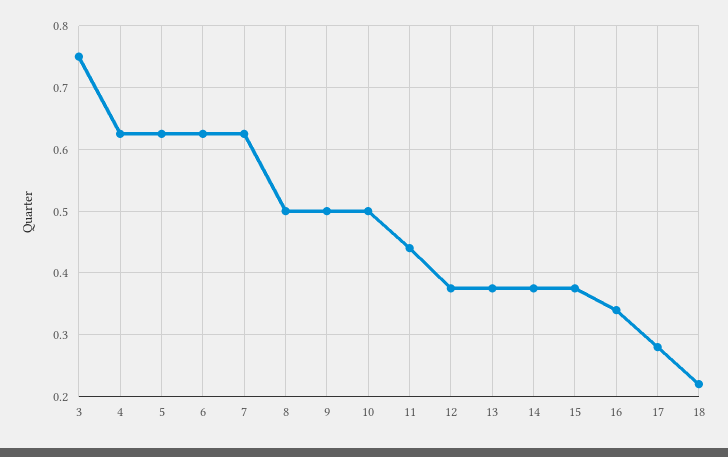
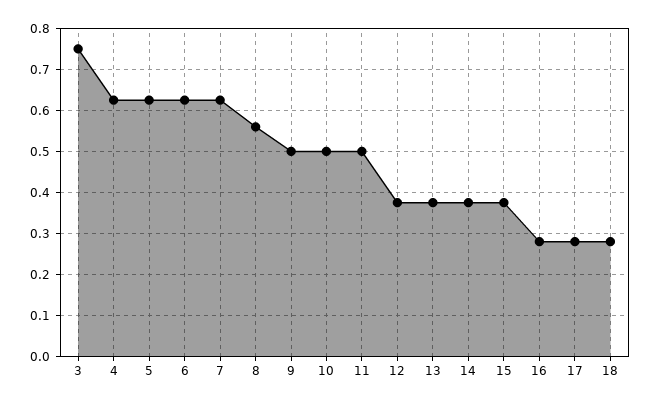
  {
    "3": 0.75,
    "4": 0.63,
    "5": 0.63,
    "6": 0.63,
    "7": 0.63,
-   "8": 0.5,
+   "8": 0.56,
    "9": 0.5,
    "10": 0.5,
-   "11": 0.44,
+   "11": 0.5,
    "12": 0.38,
    "13": 0.38,
    "14": 0.38,
    "15": 0.38,
-   "16": 0.34,
+   "16": 0.28,
    "17": 0.28,
-   "18": 0.22
+   "18": 0.28
  }

